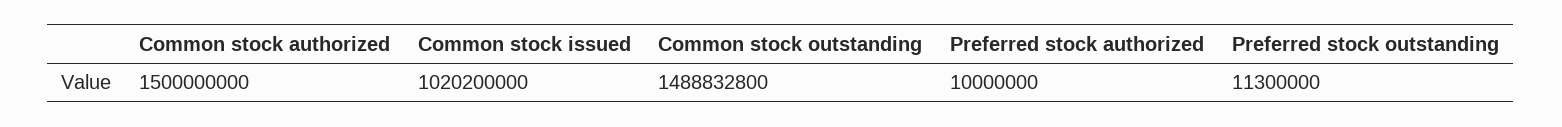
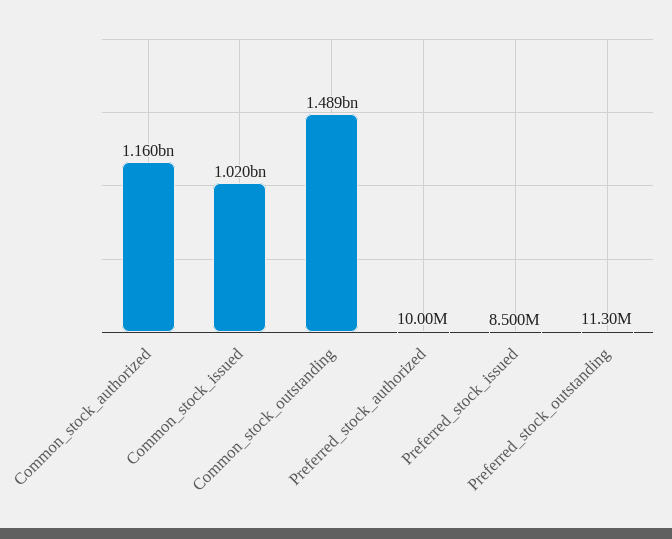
  {
-   "Common stock authorized": 1500000000,
+   "Common stock authorized": 1160000000,
    "Common stock issued": 1020200000,
    "Common stock outstanding": 1488832800,
    "Preferred stock authorized": 10000000,
-   "Preferred stock outstanding": 11300000
+   "Preferred stock outstanding": 11300000,
+   "Preferred_stock_issued": 8500000
  }

